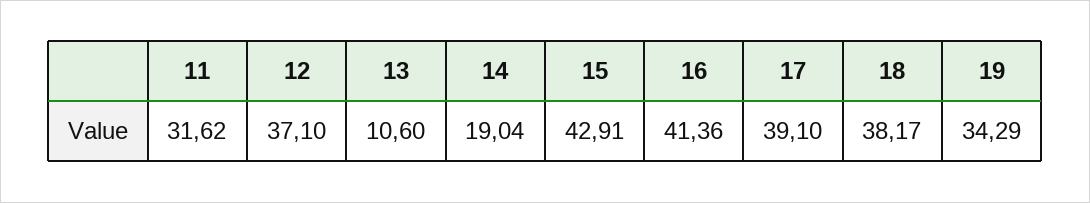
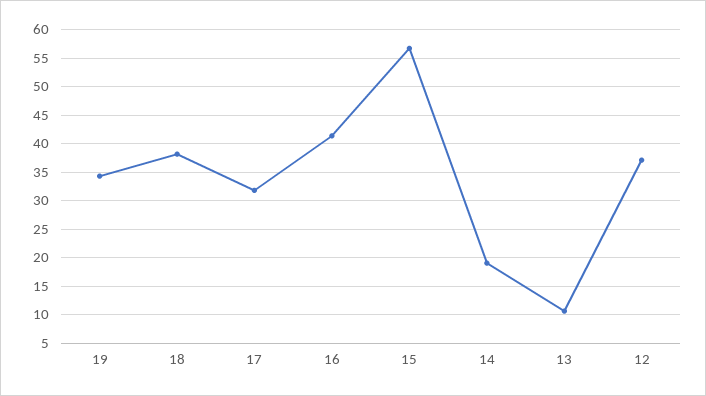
  {
-   "11": 31.62,
    "12": 37.1,
    "13": 10.6,
    "14": 19.04,
-   "15": 42.91,
+   "15": 57.5,
    "16": 41.36,
-   "17": 39.1,
+   "17": 32.5,
    "18": 38.17,
    "19": 34.29
  }

